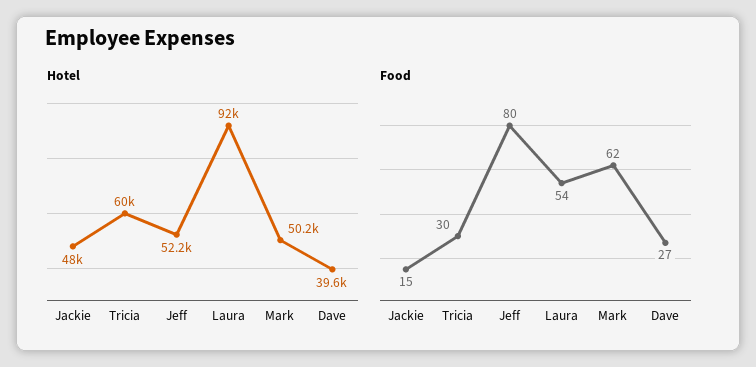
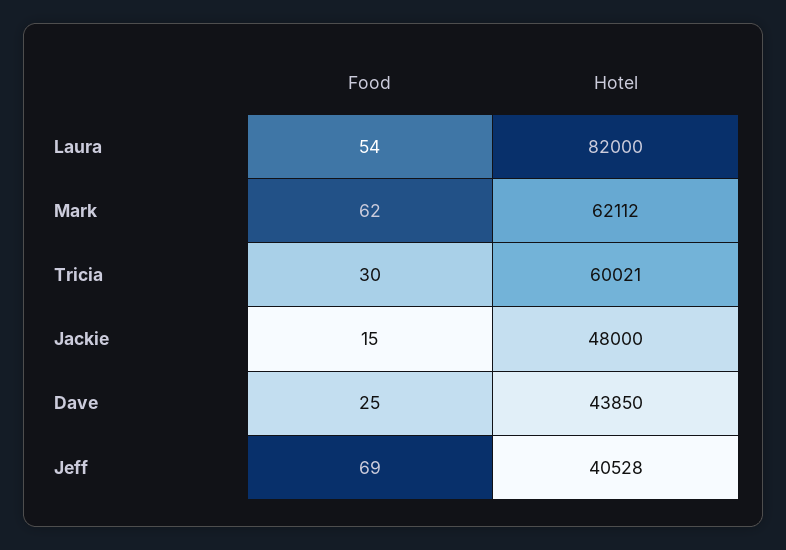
  {
    "Hotel": {
      "Jackie": 48000,
      "Tricia": 60021,
-     "Jeff": 52200,
+     "Jeff": 40528,
-     "Laura": 92000,
+     "Laura": 82000,
-     "Mark": 50200,
+     "Mark": 62112,
-     "Dave": 39600
+     "Dave": 43850
    },
    "Food": {
      "Jackie": 15,
      "Tricia": 30,
-     "Jeff": 80,
+     "Jeff": 69,
      "Laura": 54,
      "Mark": 62,
-     "Dave": 27
+     "Dave": 25
    }
  }

